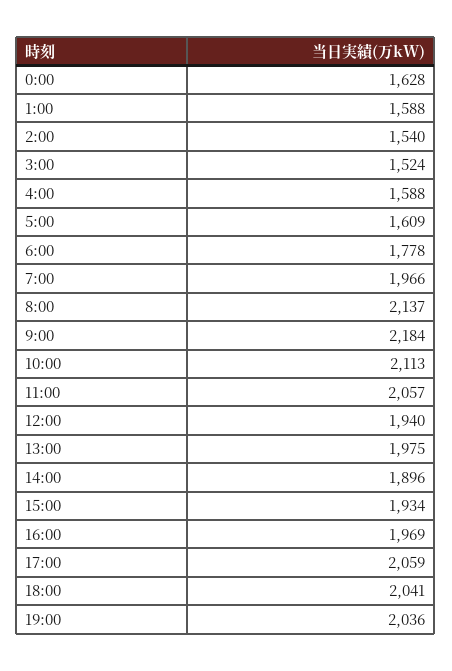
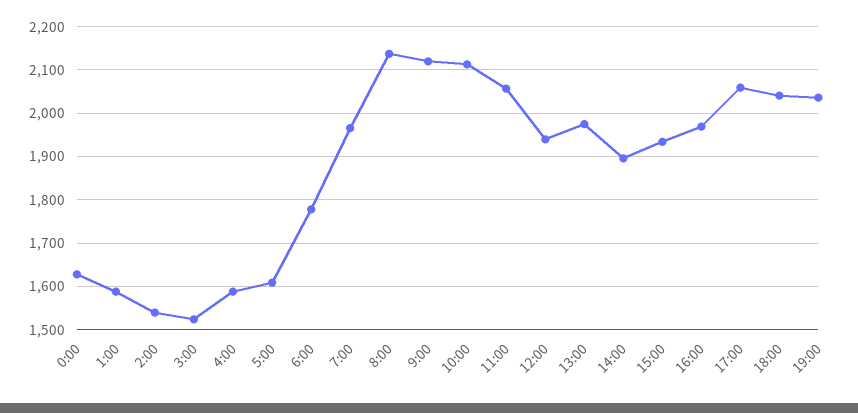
  {
    "0:00": 1628,
    "1:00": 1588,
    "2:00": 1540,
    "3:00": 1524,
    "4:00": 1588,
    "5:00": 1609,
    "6:00": 1778,
    "7:00": 1966,
    "8:00": 2137,
-   "9:00": 2184,
+   "9:00": 2120,
    "10:00": 2113,
    "11:00": 2057,
    "12:00": 1940,
    "13:00": 1975,
    "14:00": 1896,
    "15:00": 1934,
    "16:00": 1969,
    "17:00": 2059,
    "18:00": 2041,
    "19:00": 2036
  }

